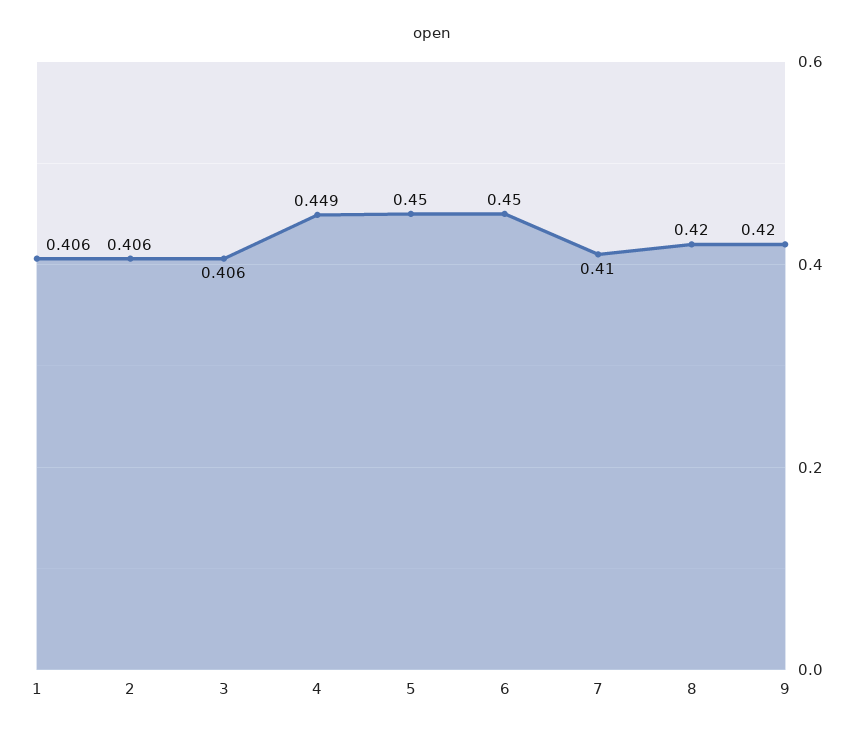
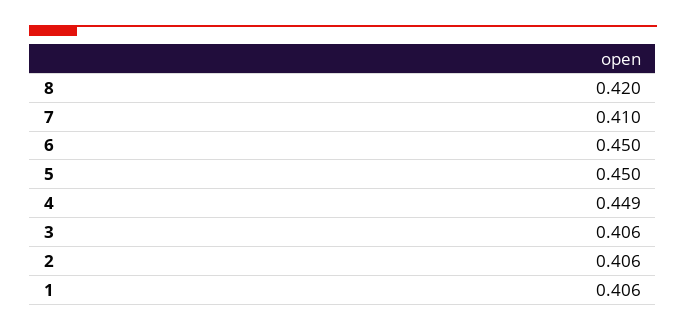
  {
    "1": 0.406,
    "2": 0.406,
    "3": 0.406,
    "4": 0.449,
    "5": 0.45,
    "6": 0.45,
    "7": 0.41,
-   "8": 0.42,
+   "8": 0.42
-   "9": 0.42
  }

